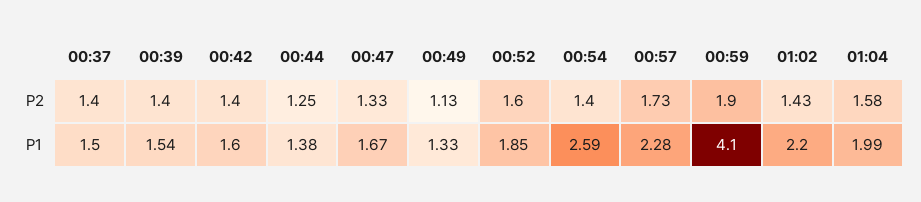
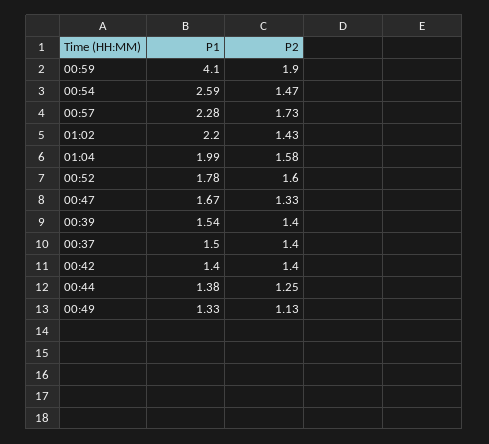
  {
    "00:37": {
      "P2": 1.4,
      "P1": 1.5
    },
    "00:39": {
      "P2": 1.4,
      "P1": 1.54
    },
    "00:42": {
      "P2": 1.4,
-     "P1": 1.6
+     "P1": 1.4
    },
    "00:44": {
      "P2": 1.25,
      "P1": 1.38
    },
    "00:47": {
      "P2": 1.33,
      "P1": 1.67
    },
    "00:49": {
      "P2": 1.13,
      "P1": 1.33
    },
    "00:52": {
      "P2": 1.6,
-     "P1": 1.85
+     "P1": 1.78
    },
    "00:54": {
-     "P2": 1.4,
+     "P2": 1.47,
      "P1": 2.59
    },
    "00:57": {
      "P2": 1.73,
      "P1": 2.28
    },
    "00:59": {
      "P2": 1.9,
      "P1": 4.1
    },
    "01:02": {
      "P2": 1.43,
      "P1": 2.2
    },
    "01:04": {
      "P2": 1.58,
      "P1": 1.99
    }
  }

